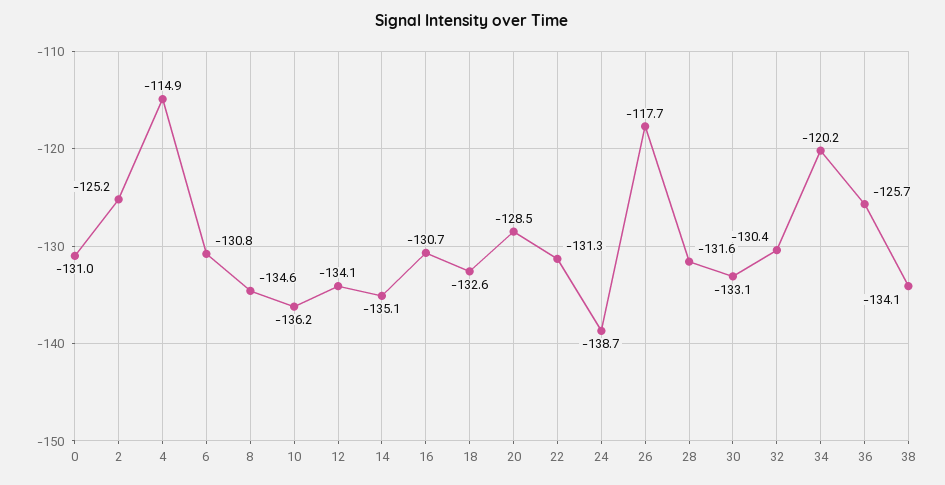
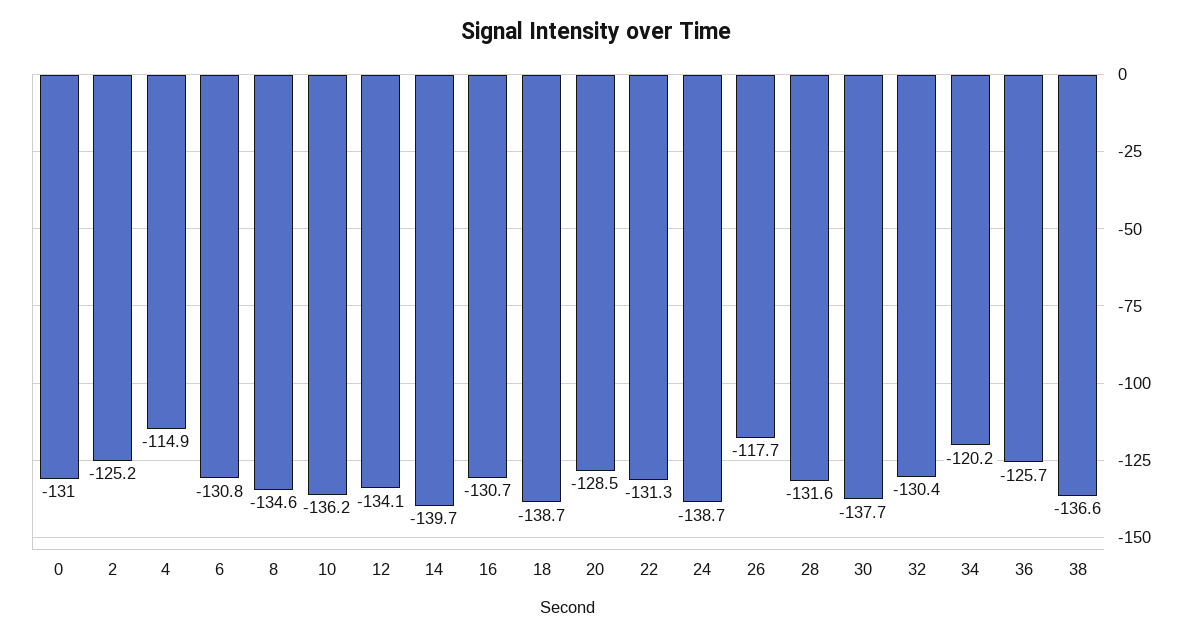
  {
    "0": -131,
    "2": -125.2,
    "4": -114.9,
    "6": -130.8,
    "8": -134.6,
    "10": -136.2,
    "12": -134.1,
-   "14": -135.1,
+   "14": -139.7,
    "16": -130.7,
-   "18": -132.6,
+   "18": -138.7,
    "20": -128.5,
    "22": -131.3,
    "24": -138.7,
    "26": -117.7,
    "28": -131.6,
-   "30": -133.1,
+   "30": -137.7,
    "32": -130.4,
    "34": -120.2,
    "36": -125.7,
-   "38": -134.1
+   "38": -136.6
  }

